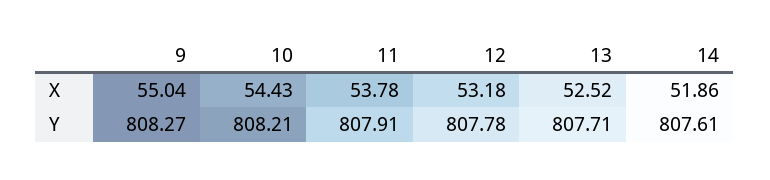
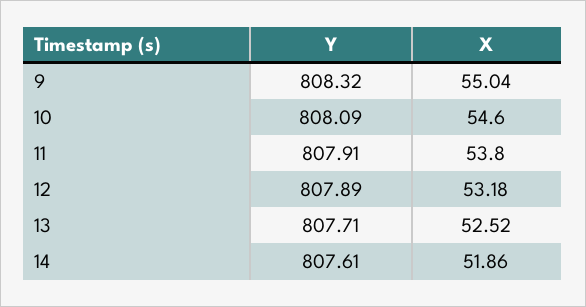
  {
    "9": {
      "X": 55.04,
-     "Y": 808.27
+     "Y": 808.32
    },
    "10": {
-     "X": 54.43,
+     "X": 54.6,
-     "Y": 808.21
+     "Y": 808.09
    },
    "11": {
-     "X": 53.78,
+     "X": 53.8,
      "Y": 807.91
    },
    "12": {
      "X": 53.18,
-     "Y": 807.78
+     "Y": 807.89
    },
    "13": {
      "X": 52.52,
      "Y": 807.71
    },
    "14": {
      "X": 51.86,
      "Y": 807.61
    }
  }

